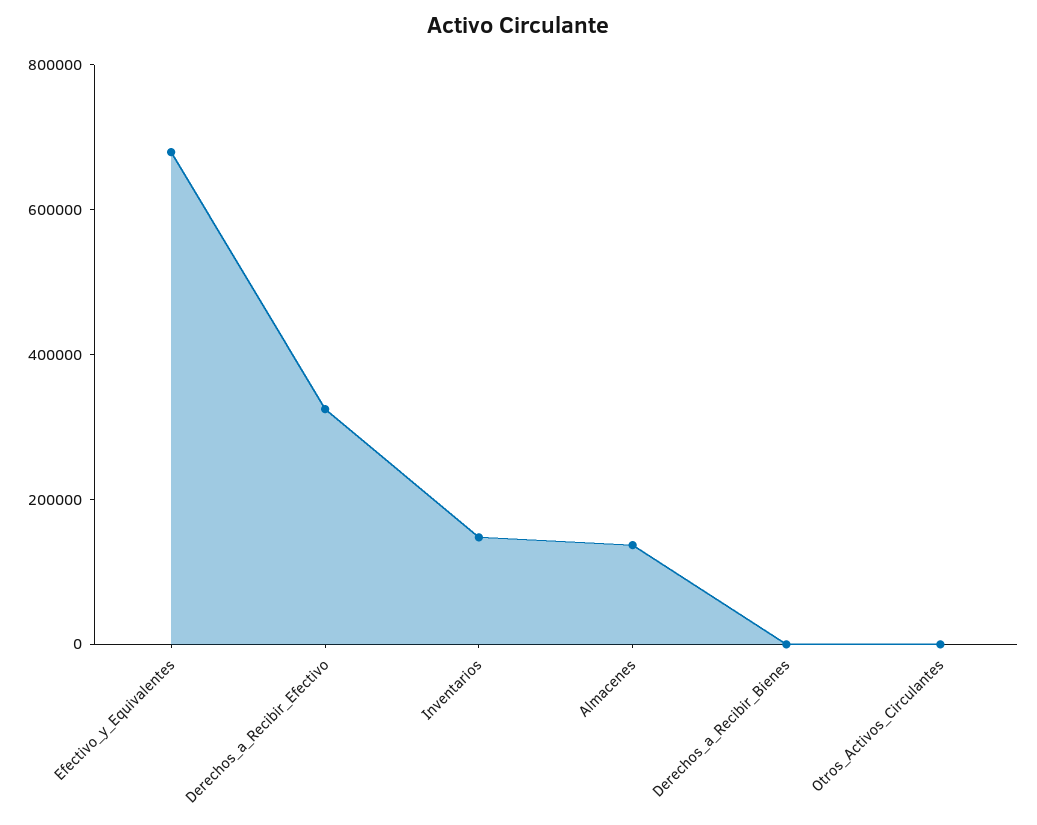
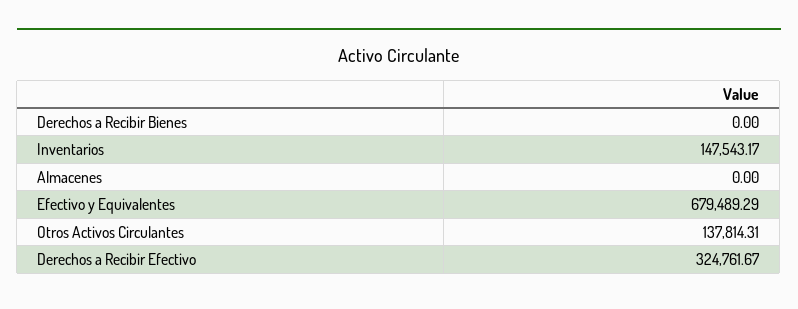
  {
    "Efectivo_y_Equivalentes": 679489.29,
    "Derechos_a_Recibir_Efectivo": 324761.67,
    "Inventarios": 147543.17,
-   "Almacenes": 150000,
+   "Almacenes": 0,
    "Derechos_a_Recibir_Bienes": 0,
-   "Otros_Activos_Circulantes": 0
+   "Otros_Activos_Circulantes": 137814.31
  }

